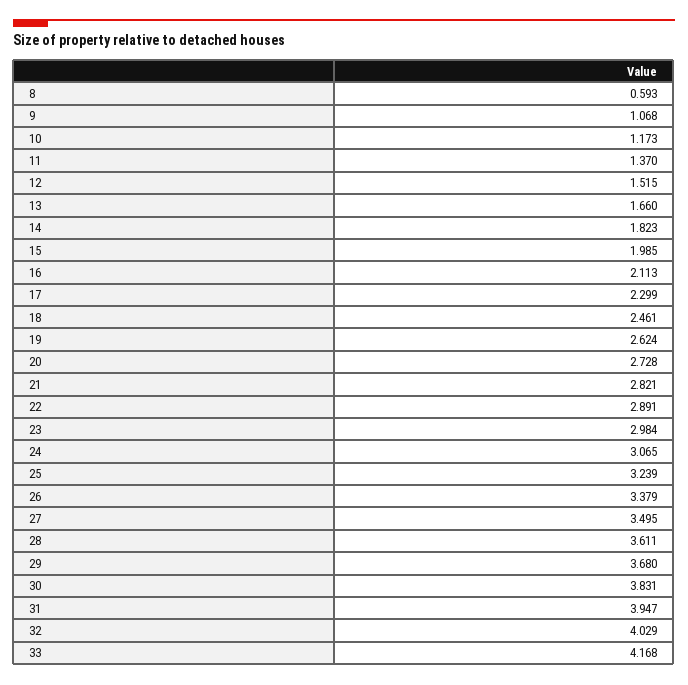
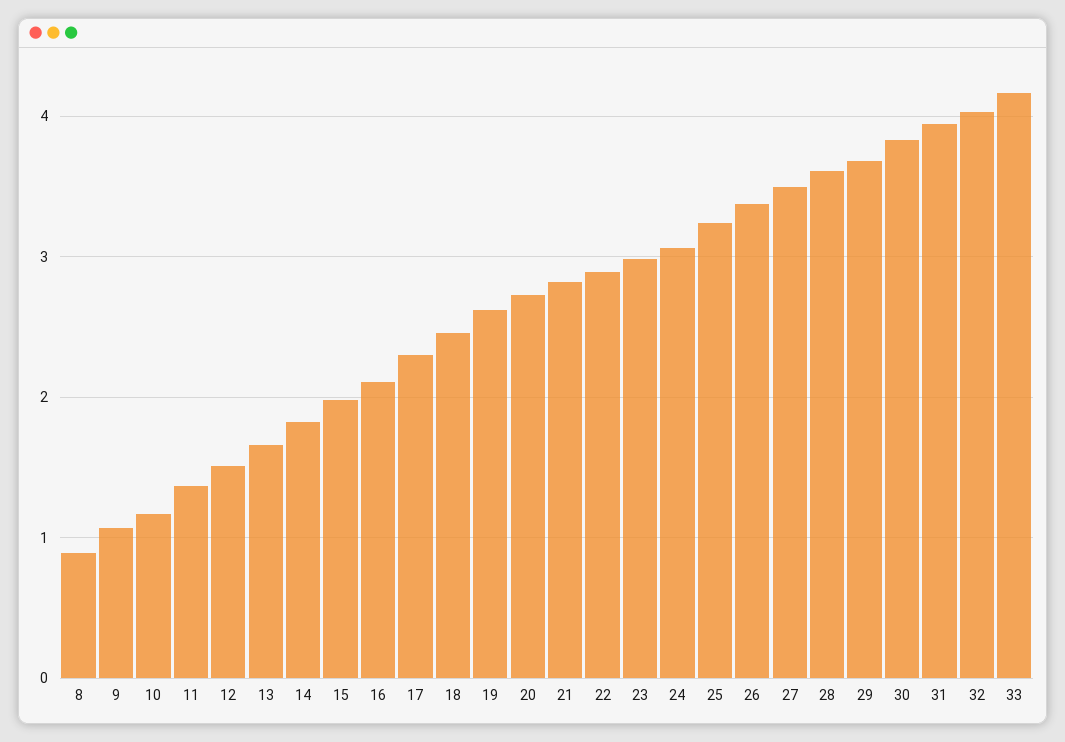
  {
-   "8": 0.593,
+   "8": 0.9,
    "9": 1.068,
    "10": 1.173,
    "11": 1.37,
    "12": 1.515,
    "13": 1.66,
    "14": 1.823,
    "15": 1.985,
    "16": 2.113,
    "17": 2.299,
    "18": 2.461,
    "19": 2.624,
    "20": 2.728,
    "21": 2.821,
    "22": 2.891,
    "23": 2.984,
    "24": 3.065,
    "25": 3.239,
    "26": 3.379,
    "27": 3.495,
    "28": 3.611,
    "29": 3.68,
    "30": 3.831,
    "31": 3.947,
    "32": 4.029,
    "33": 4.168
  }

